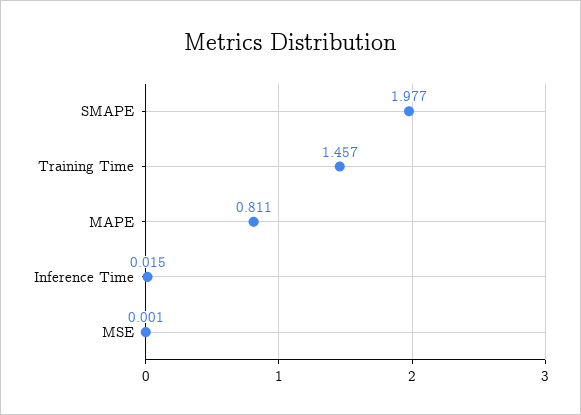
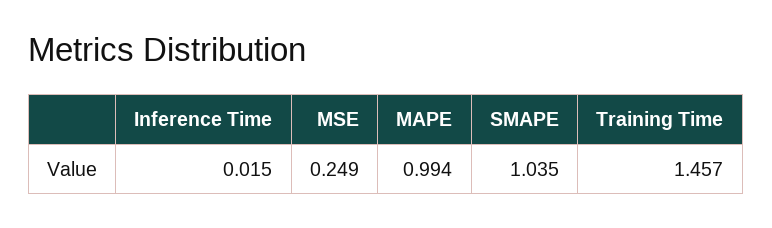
  {
-   "SMAPE": 1.977,
+   "SMAPE": 1.035,
    "Training Time": 1.457,
-   "MAPE": 0.811,
+   "MAPE": 0.994,
    "Inference Time": 0.015,
-   "MSE": 0.001
+   "MSE": 0.249
  }

